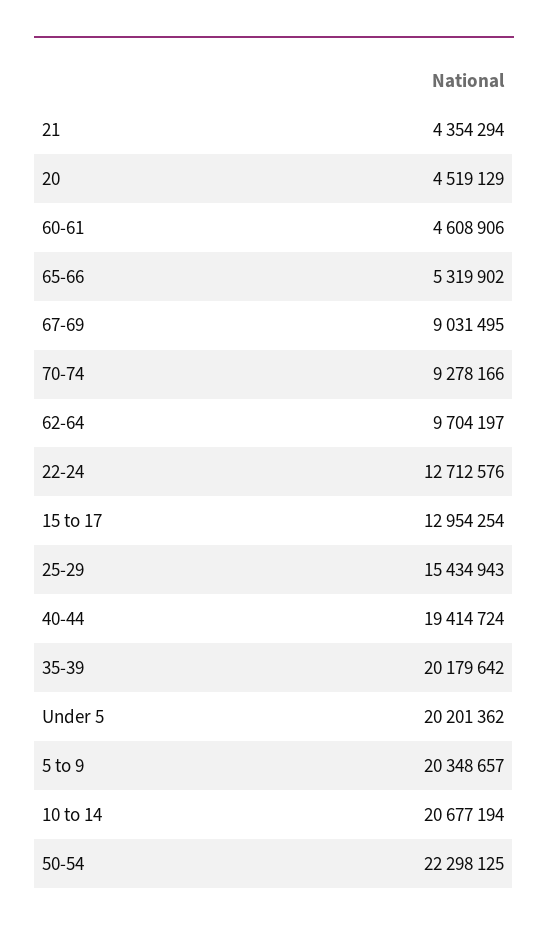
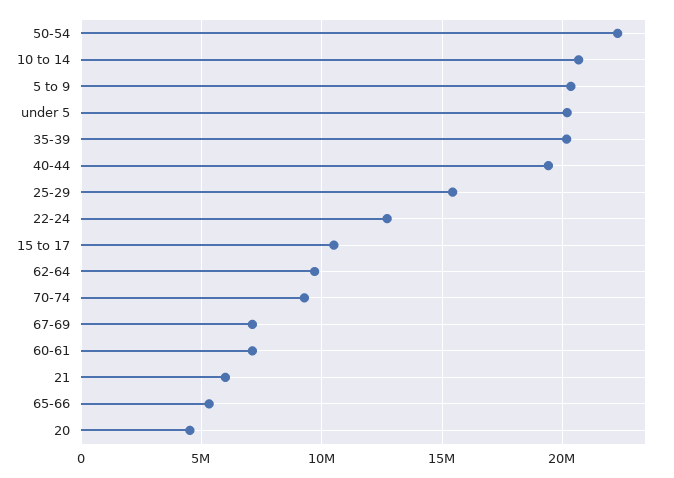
  {
-   "21": 4354294,
+   "21": 6000000,
    "20": 4519129,
-   "60-61": 4608906,
+   "60-61": 7000000,
    "65-66": 5319902,
-   "67-69": 9031495,
+   "67-69": 7000000,
    "70-74": 9278166,
    "62-64": 9704197,
    "22-24": 12712576,
-   "15 to 17": 12954254,
+   "15 to 17": 10500000,
    "25-29": 15434943,
    "40-44": 19414724,
    "35-39": 20179642,
    "Under 5": 20201362,
    "5 to 9": 20348657,
    "10 to 14": 20677194,
    "50-54": 22298125
  }

